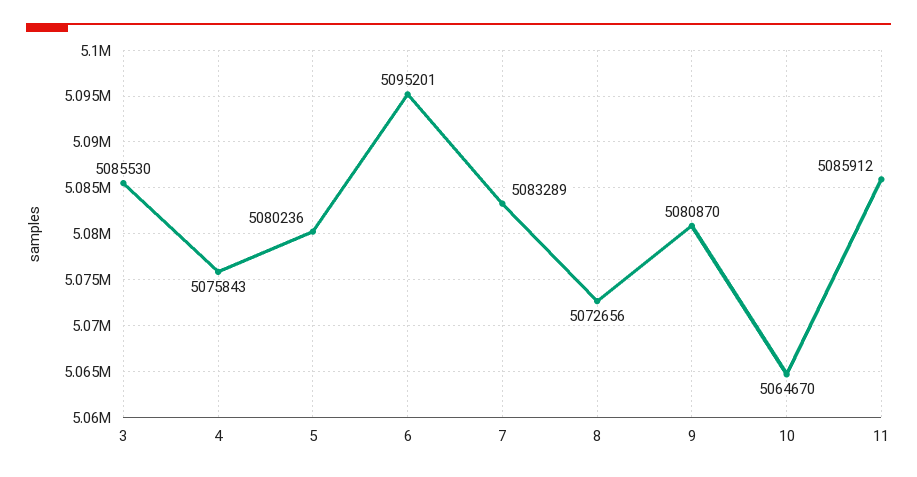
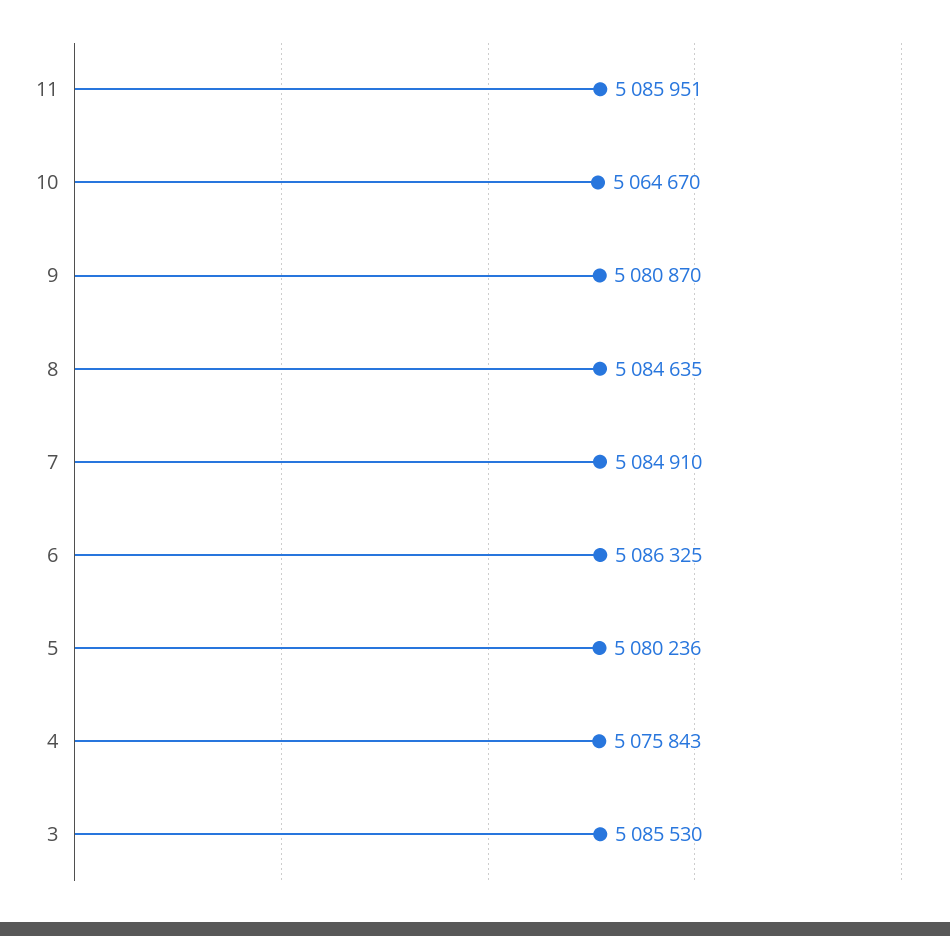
  {
    "3": 5085530,
    "4": 5075843,
    "5": 5080236,
-   "6": 5095201,
+   "6": 5086325,
-   "7": 5083289,
+   "7": 5084910,
-   "8": 5072656,
+   "8": 5084635,
    "9": 5080870,
    "10": 5064670,
-   "11": 5085912
+   "11": 5085951
  }

